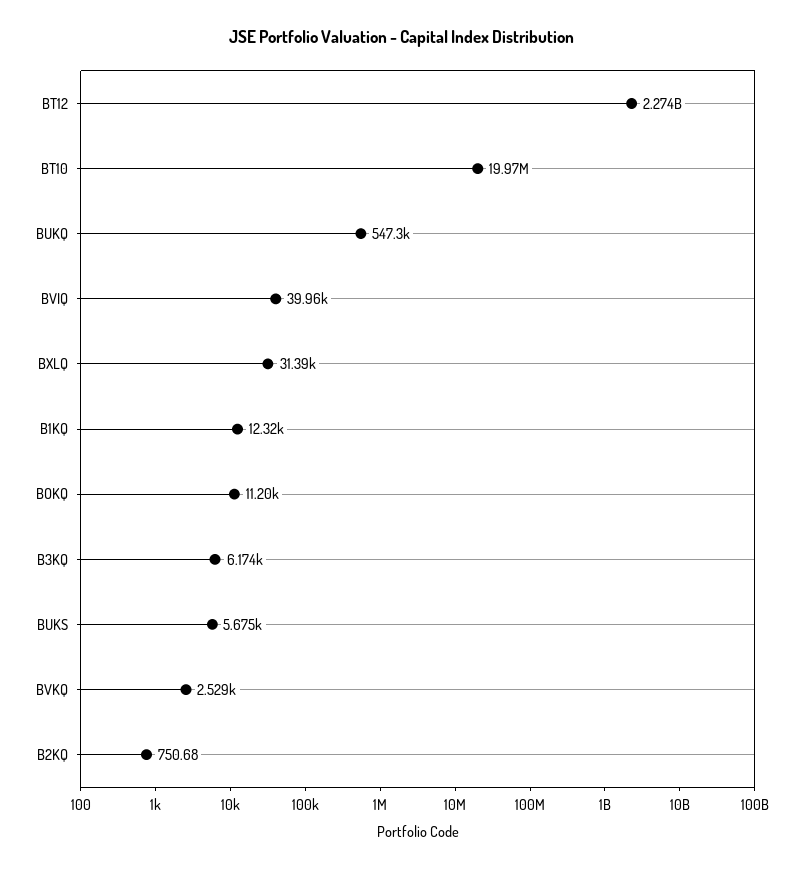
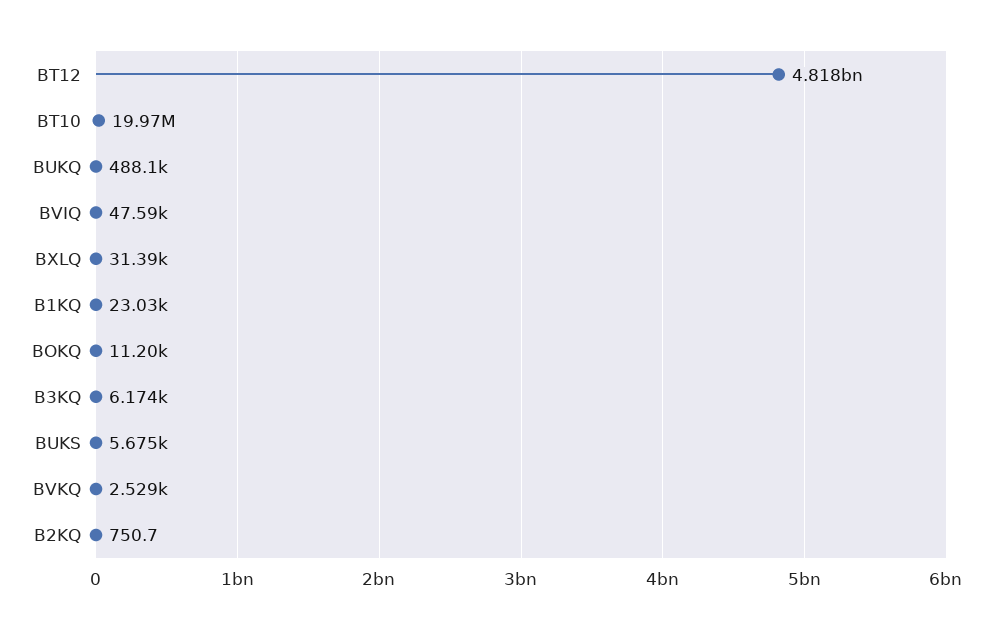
  {
-   "BT12": 2274000000,
+   "BT12": 4818000000,
    "BT10": 19970000,
-   "BUKQ": 547300,
+   "BUKQ": 488100,
-   "BVIQ": 39960,
+   "BVIQ": 47590,
    "BXLQ": 31390,
-   "B1KQ": 12320,
+   "B1KQ": 23030,
    "BOKQ": 11200,
    "B3KQ": 6174,
    "BUKS": 5675,
    "BVKQ": 2529,
    "B2KQ": 750.68
  }

